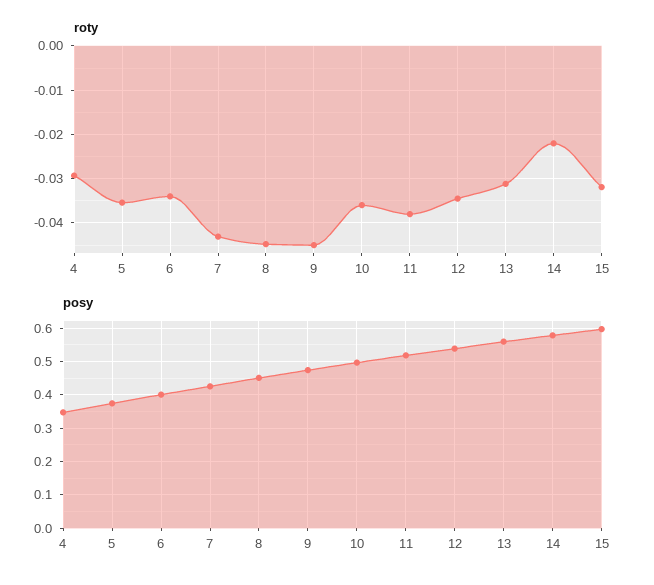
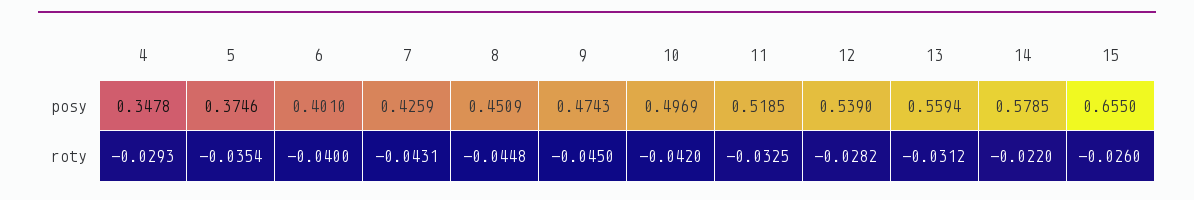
  {
    "roty": {
      "4": -0.0293,
      "5": -0.0354,
-     "6": -0.034,
+     "6": -0.04,
      "7": -0.0431,
      "8": -0.0448,
      "9": -0.045,
-     "10": -0.036,
+     "10": -0.042,
-     "11": -0.038,
+     "11": -0.0325,
-     "12": -0.034,
+     "12": -0.0282,
      "13": -0.0312,
      "14": -0.022,
-     "15": -0.032
+     "15": -0.026
    },
    "posy": {
      "4": 0.3478,
      "5": 0.3746,
      "6": 0.401,
      "7": 0.4259,
      "8": 0.4509,
      "9": 0.4743,
      "10": 0.4969,
      "11": 0.5185,
      "12": 0.539,
      "13": 0.5594,
      "14": 0.5785,
-     "15": 0.6
+     "15": 0.655
    }
  }

